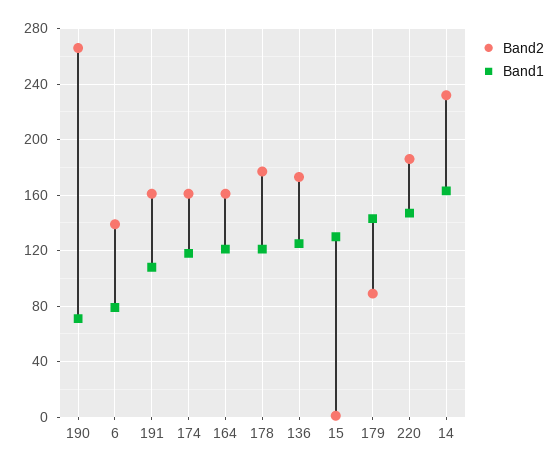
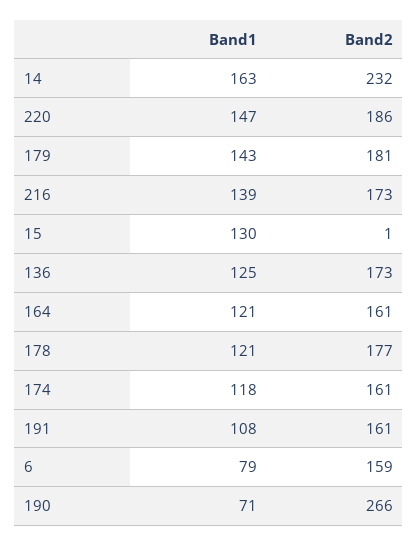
  {
    "Band2": {
      "190": 266,
-     "6": 140,
+     "6": 159,
      "191": 161,
      "174": 161,
      "164": 161,
      "178": 177,
      "136": 173,
      "15": 1,
-     "179": 90,
+     "179": 181,
      "220": 186,
-     "14": 232
+     "14": 232,
+     "216": 173
    },
    "Band1": {
      "190": 71,
      "6": 79,
      "191": 108,
      "174": 118,
      "164": 121,
      "178": 121,
      "136": 125,
      "15": 130,
      "179": 143,
      "220": 147,
-     "14": 163
+     "14": 163,
+     "216": 139
    }
  }

